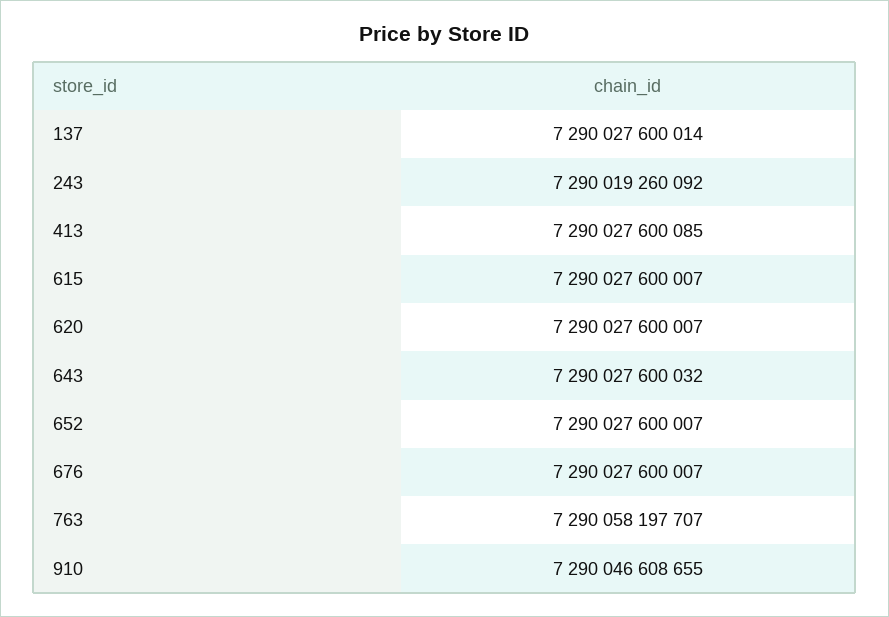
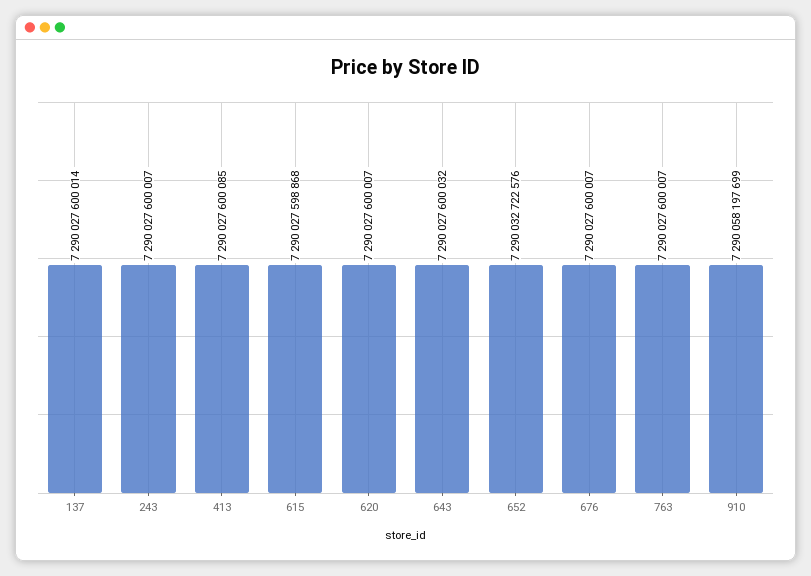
  {
    "137": 7290027600014,
-   "243": 7290019260092,
+   "243": 7290027600007,
    "413": 7290027600085,
-   "615": 7290027600007,
+   "615": 7290027598868,
    "620": 7290027600007,
    "643": 7290027600032,
-   "652": 7290027600007,
+   "652": 7290032722576,
    "676": 7290027600007,
-   "763": 7290058197707,
+   "763": 7290027600007,
-   "910": 7290046608655
+   "910": 7290058197699
  }

